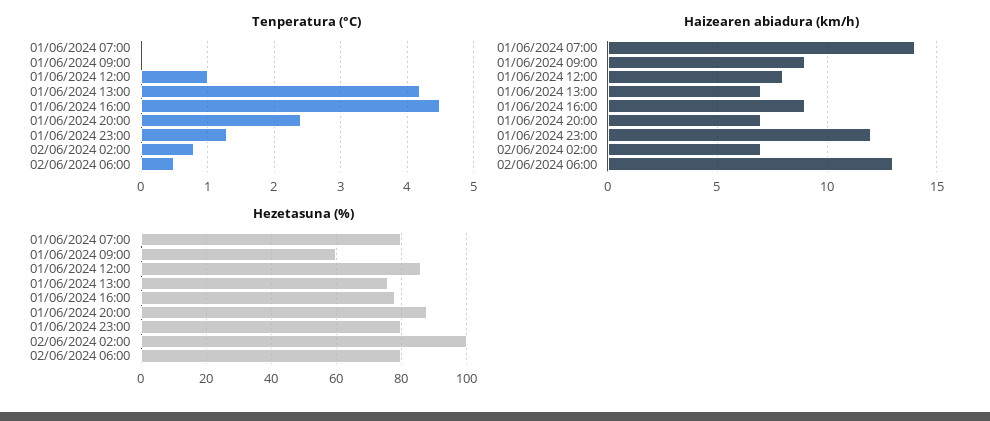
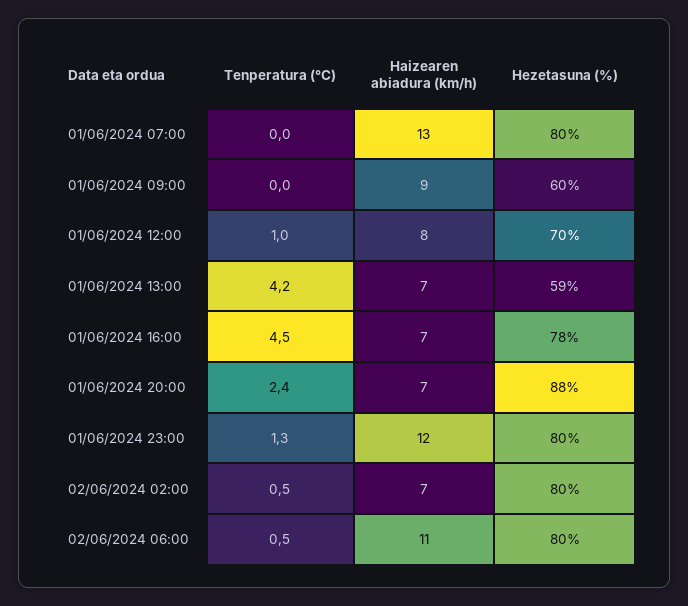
  {
    "Tenperatura (°C)": {
      "01/06/2024 07:00": 0,
      "01/06/2024 09:00": 0,
      "01/06/2024 12:00": 1,
      "01/06/2024 13:00": 4.2,
      "01/06/2024 16:00": 4.5,
      "01/06/2024 20:00": 2.4,
      "01/06/2024 23:00": 1.3,
-     "02/06/2024 02:00": 0.8,
+     "02/06/2024 02:00": 0.5,
      "02/06/2024 06:00": 0.5
    },
    "Haizearen abiadura (km/h)": {
-     "01/06/2024 07:00": 14,
+     "01/06/2024 07:00": 13,
      "01/06/2024 09:00": 9,
      "01/06/2024 12:00": 8,
      "01/06/2024 13:00": 7,
-     "01/06/2024 16:00": 9,
+     "01/06/2024 16:00": 7,
      "01/06/2024 20:00": 7,
      "01/06/2024 23:00": 12,
      "02/06/2024 02:00": 7,
-     "02/06/2024 06:00": 13
+     "02/06/2024 06:00": 11
    },
    "Hezetasuna (%)": {
      "01/06/2024 07:00": 80,
      "01/06/2024 09:00": 60,
-     "01/06/2024 12:00": 85,
+     "01/06/2024 12:00": 70,
-     "01/06/2024 13:00": 75,
+     "01/06/2024 13:00": 59,
      "01/06/2024 16:00": 78,
      "01/06/2024 20:00": 88,
      "01/06/2024 23:00": 80,
-     "02/06/2024 02:00": 100,
+     "02/06/2024 02:00": 80,
      "02/06/2024 06:00": 80
    }
  }

